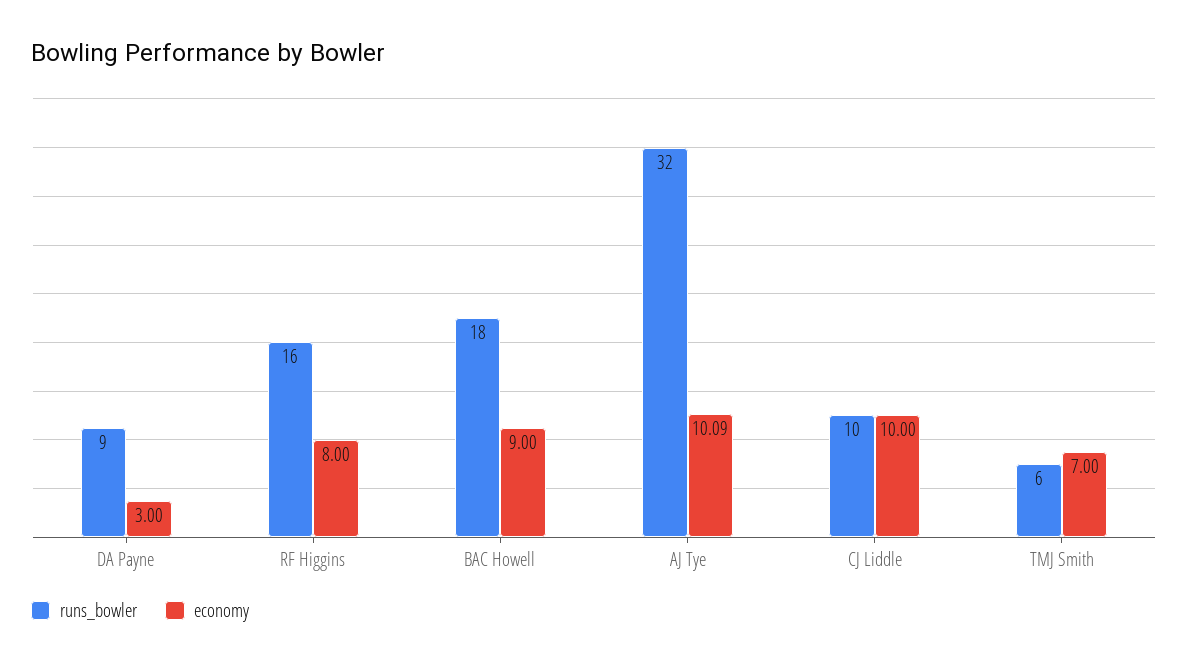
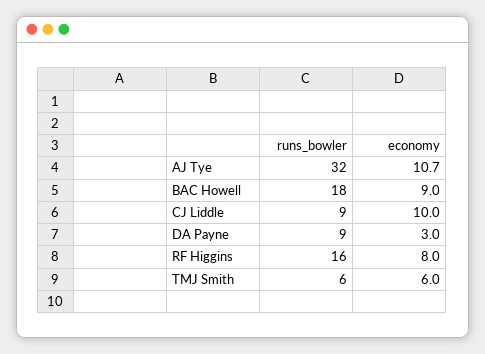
  {
    "runs_bowler": {
      "DA Payne": 9,
      "RF Higgins": 16,
      "BAC Howell": 18,
      "AJ Tye": 32,
-     "CJ Liddle": 10,
+     "CJ Liddle": 9,
      "TMJ Smith": 6
    },
    "economy": {
      "DA Payne": 3,
      "RF Higgins": 8,
      "BAC Howell": 9,
-     "AJ Tye": 10.09,
+     "AJ Tye": 10.7,
      "CJ Liddle": 10,
-     "TMJ Smith": 7
+     "TMJ Smith": 6
    }
  }

